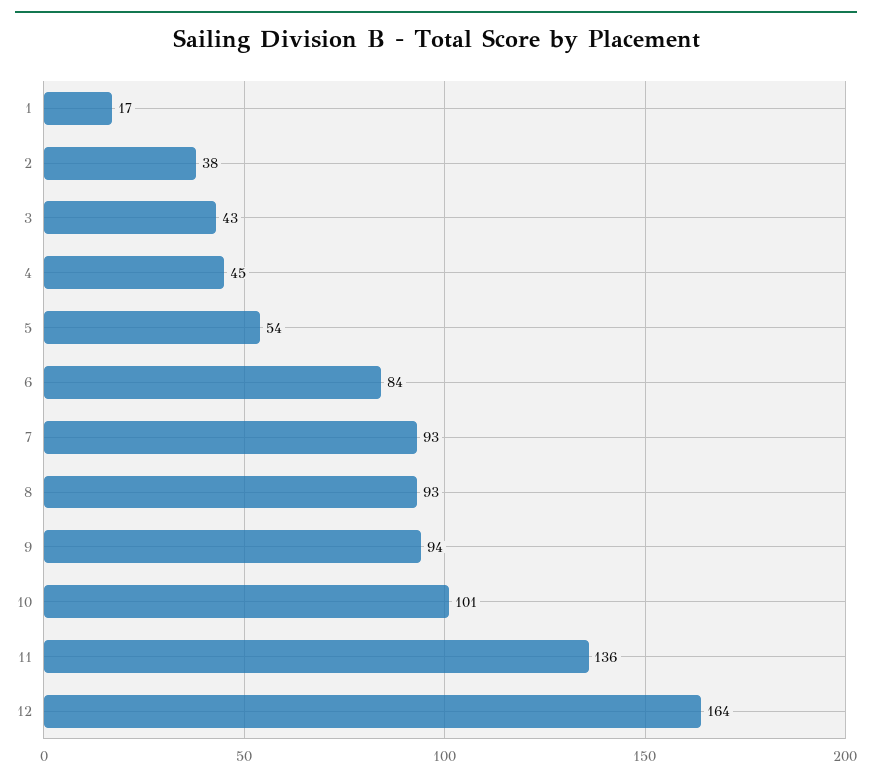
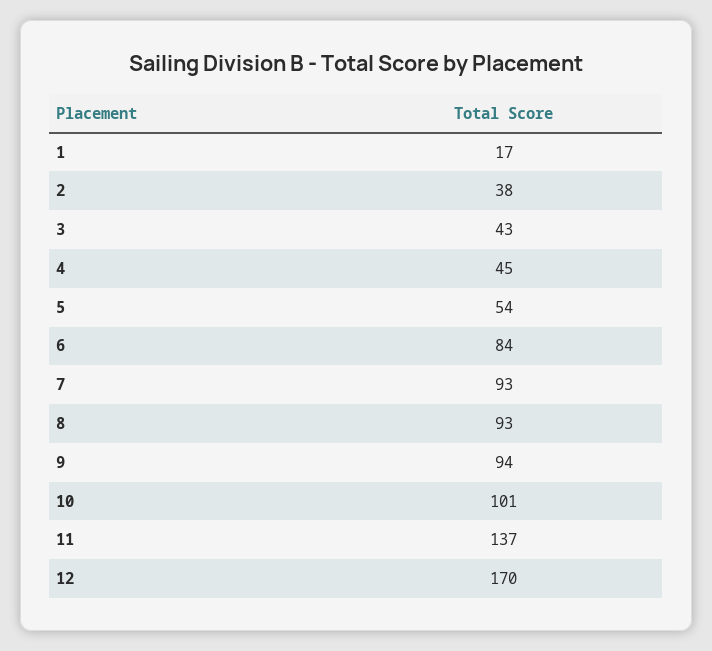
  {
    "1": 17,
    "2": 38,
    "3": 43,
    "4": 45,
    "5": 54,
    "6": 84,
    "7": 93,
    "8": 93,
    "9": 94,
    "10": 101,
-   "11": 136,
+   "11": 137,
-   "12": 164
+   "12": 170
  }

